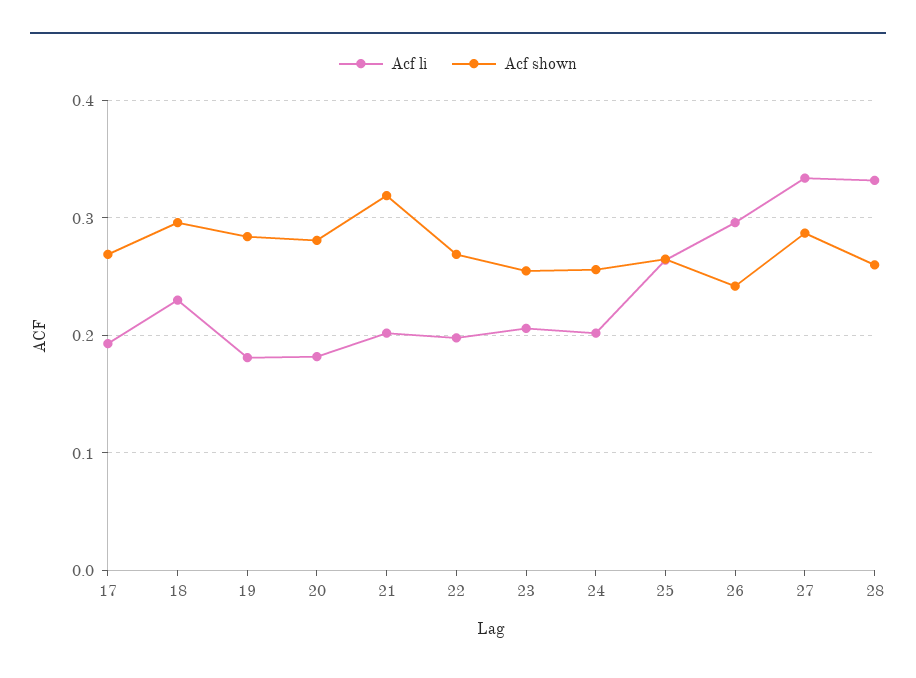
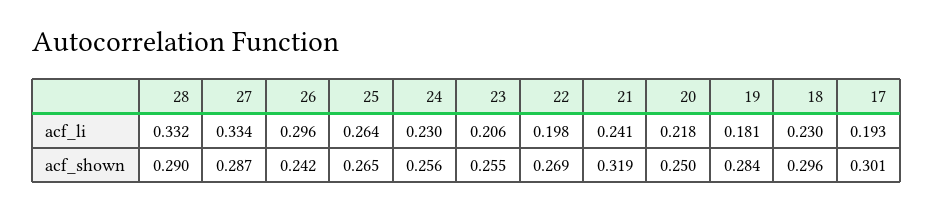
  {
    "Acf li": {
      "17": 0.193,
      "18": 0.23,
      "19": 0.181,
-     "20": 0.18,
+     "20": 0.218,
-     "21": 0.2,
+     "21": 0.241,
      "22": 0.198,
      "23": 0.206,
-     "24": 0.2,
+     "24": 0.23,
      "25": 0.264,
      "26": 0.296,
      "27": 0.334,
      "28": 0.332
    },
    "Acf shown": {
-     "17": 0.27,
+     "17": 0.301,
      "18": 0.296,
      "19": 0.284,
-     "20": 0.28,
+     "20": 0.25,
      "21": 0.319,
      "22": 0.269,
      "23": 0.255,
      "24": 0.256,
      "25": 0.265,
      "26": 0.242,
      "27": 0.287,
-     "28": 0.26
+     "28": 0.29
    }
  }

